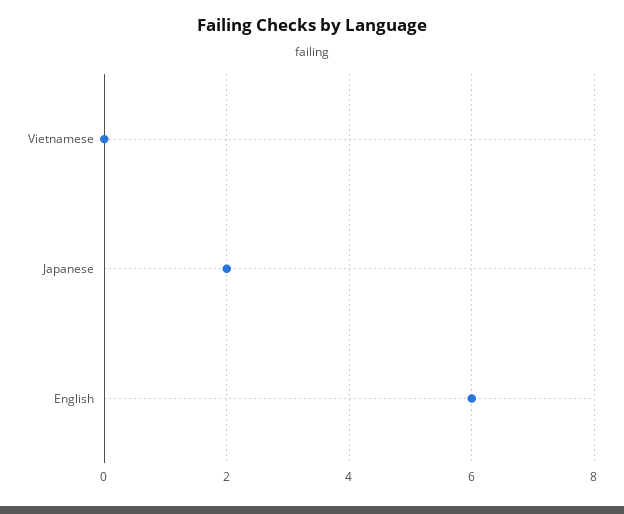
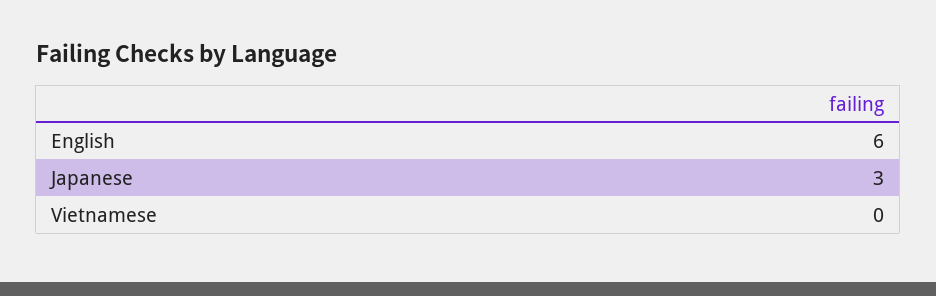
  {
    "Vietnamese": 0,
-   "Japanese": 2,
+   "Japanese": 3,
    "English": 6
  }

